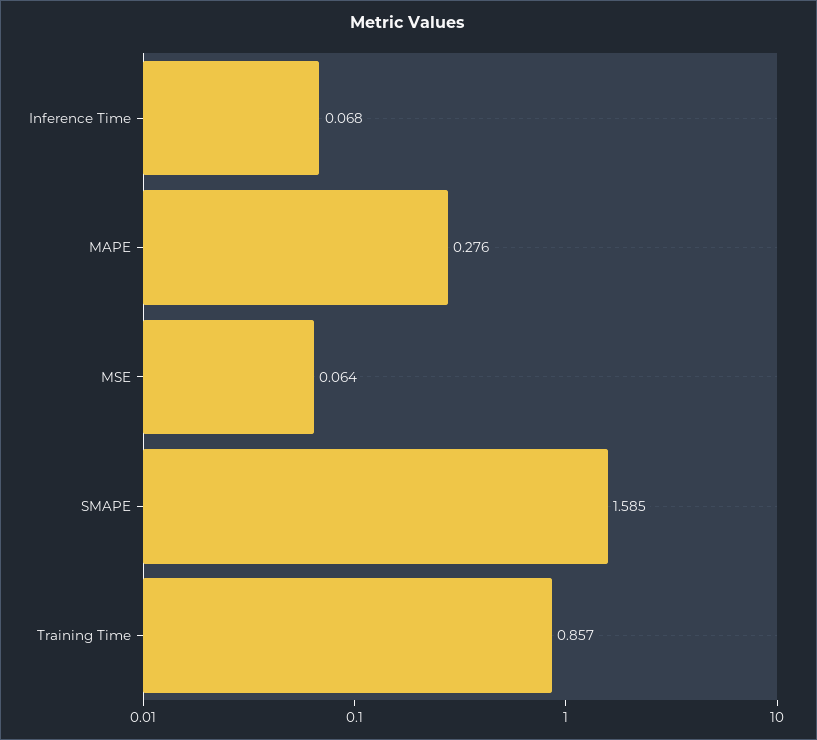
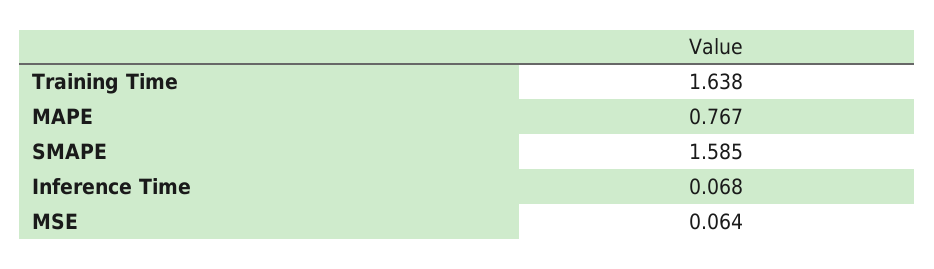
  {
    "Inference Time": 0.068,
-   "MAPE": 0.276,
+   "MAPE": 0.767,
    "MSE": 0.064,
    "SMAPE": 1.585,
-   "Training Time": 0.857
+   "Training Time": 1.638
  }

